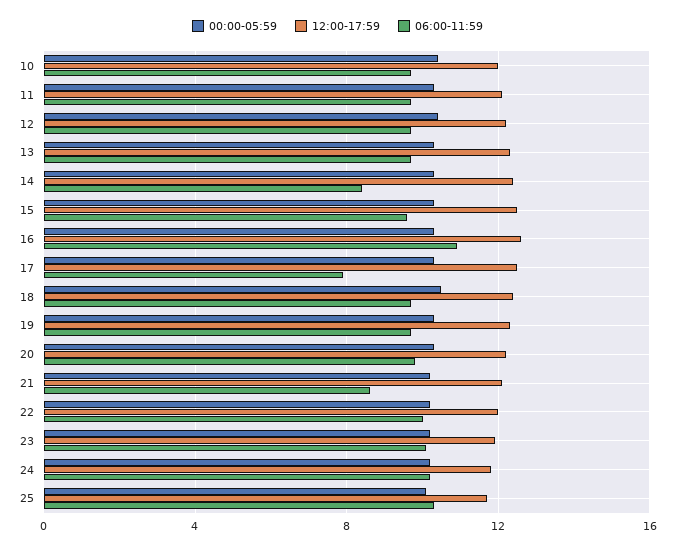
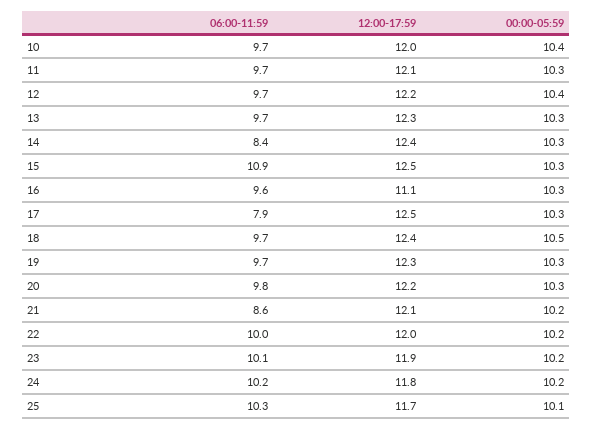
  {
    "00:00-05:59": {
      "10": 10.4,
      "11": 10.3,
      "12": 10.4,
      "13": 10.3,
      "14": 10.3,
      "15": 10.3,
      "16": 10.3,
      "17": 10.3,
      "18": 10.5,
      "19": 10.3,
      "20": 10.3,
      "21": 10.2,
      "22": 10.2,
      "23": 10.2,
      "24": 10.2,
      "25": 10.1
    },
    "12:00-17:59": {
      "10": 12,
      "11": 12.1,
      "12": 12.2,
      "13": 12.3,
      "14": 12.4,
      "15": 12.5,
-     "16": 12.5,
+     "16": 11.1,
      "17": 12.5,
      "18": 12.4,
      "19": 12.3,
      "20": 12.2,
      "21": 12.1,
      "22": 12,
      "23": 11.9,
      "24": 11.8,
      "25": 11.7
    },
    "06:00-11:59": {
      "10": 9.7,
      "11": 9.7,
      "12": 9.7,
      "13": 9.7,
      "14": 8.4,
-     "15": 9.5,
+     "15": 10.9,
-     "16": 11,
+     "16": 9.6,
      "17": 7.9,
      "18": 9.7,
      "19": 9.7,
      "20": 9.8,
      "21": 8.6,
      "22": 10,
      "23": 10.1,
      "24": 10.2,
      "25": 10.3
    }
  }

